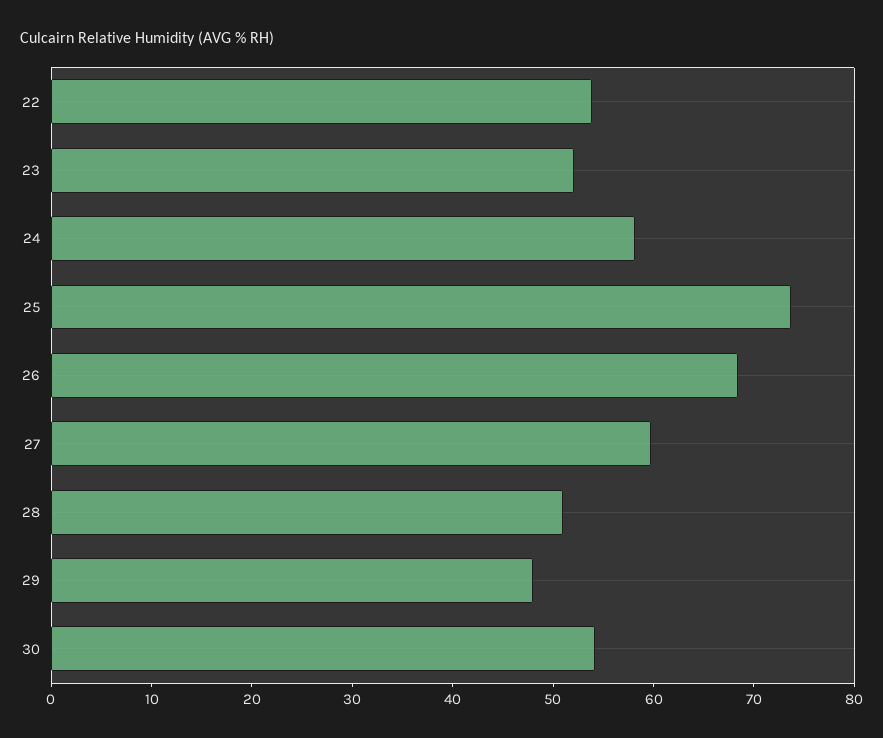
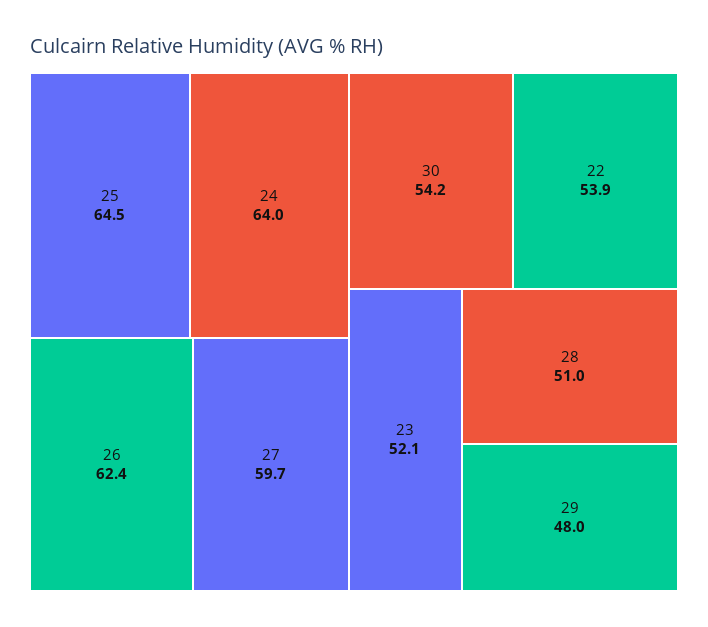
  {
    "22": 53.9,
    "23": 52.1,
-   "24": 58,
+   "24": 64,
-   "25": 74,
+   "25": 64.5,
-   "26": 68,
+   "26": 62.4,
    "27": 59.7,
    "28": 51,
    "29": 48,
    "30": 54.2
  }

